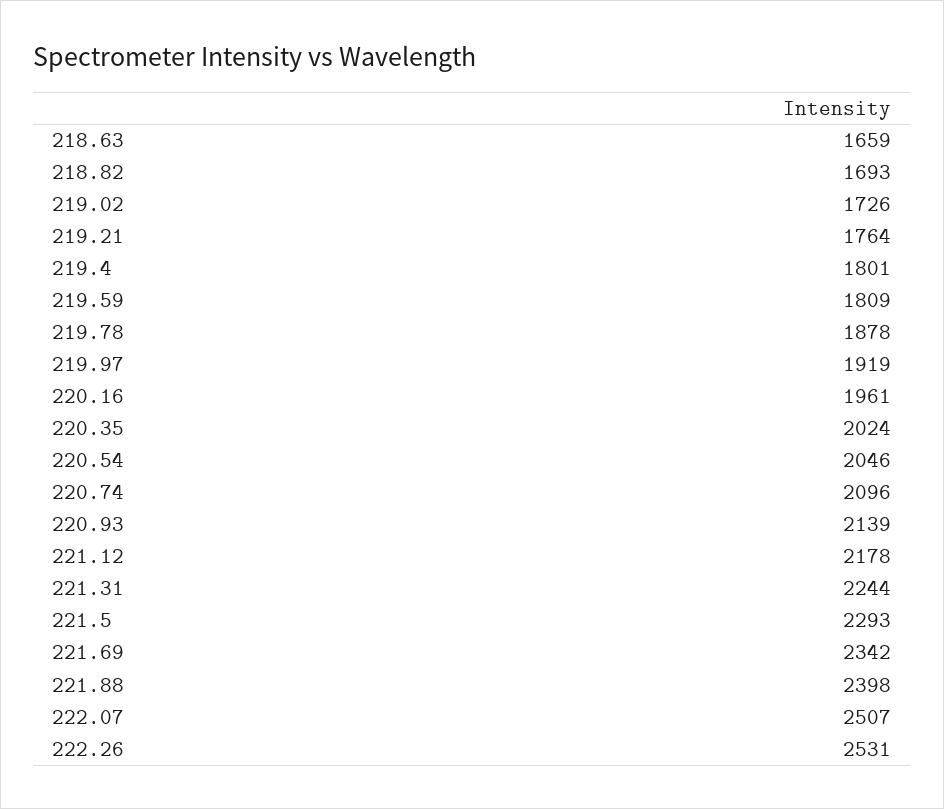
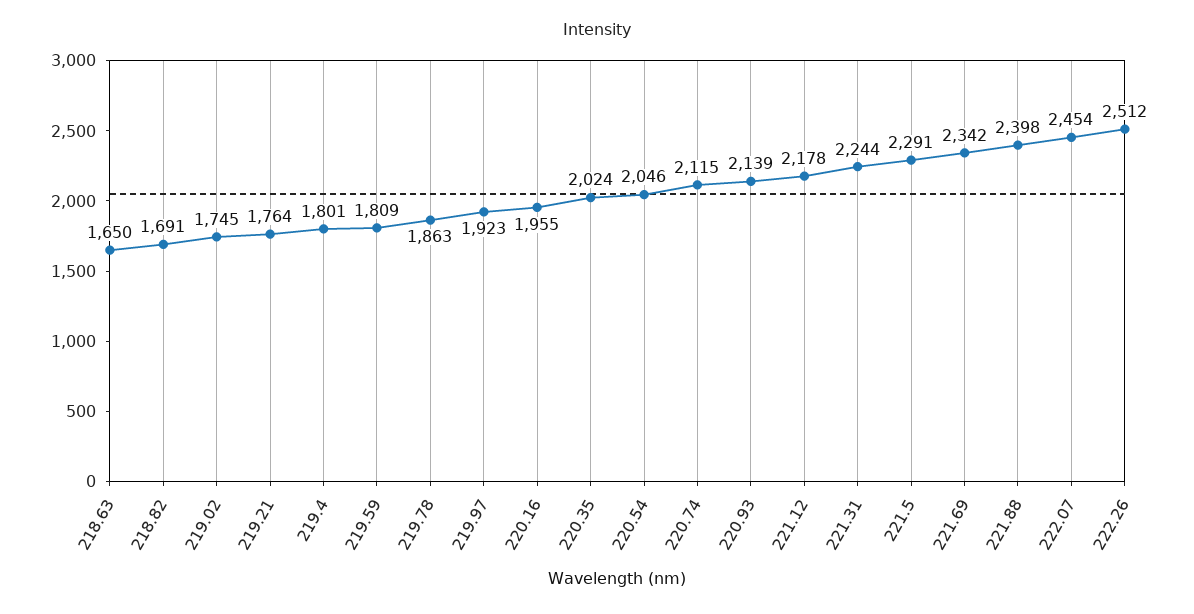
  {
-   "218.63": 1659,
+   "218.63": 1650,
-   "218.82": 1693,
+   "218.82": 1691,
-   "219.02": 1726,
+   "219.02": 1745,
    "219.21": 1764,
    "219.4": 1801,
    "219.59": 1809,
-   "219.78": 1878,
+   "219.78": 1863,
-   "219.97": 1919,
+   "219.97": 1923,
-   "220.16": 1961,
+   "220.16": 1955,
    "220.35": 2024,
    "220.54": 2046,
-   "220.74": 2096,
+   "220.74": 2115,
    "220.93": 2139,
    "221.12": 2178,
    "221.31": 2244,
-   "221.5": 2293,
+   "221.5": 2291,
    "221.69": 2342,
    "221.88": 2398,
-   "222.07": 2507,
+   "222.07": 2454,
-   "222.26": 2531
+   "222.26": 2512
  }

